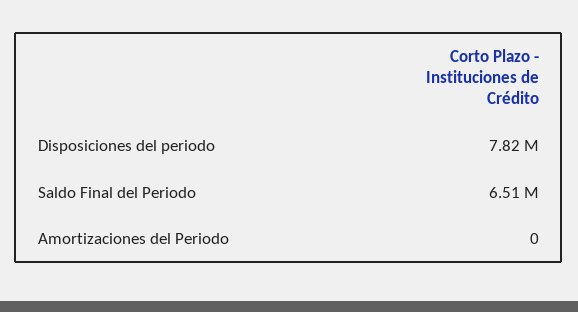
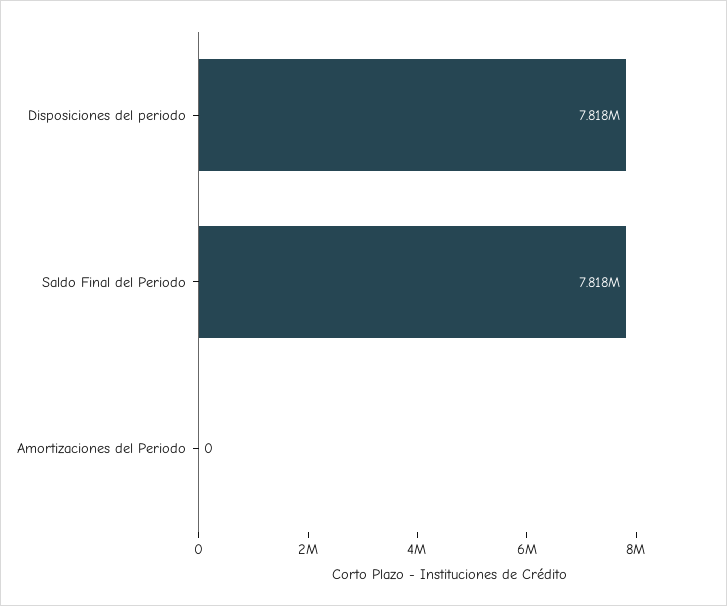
  {
    "Disposiciones del periodo": 7818000,
-   "Saldo Final del Periodo": 6510000,
+   "Saldo Final del Periodo": 7818000,
    "Amortizaciones del Periodo": 0
  }

